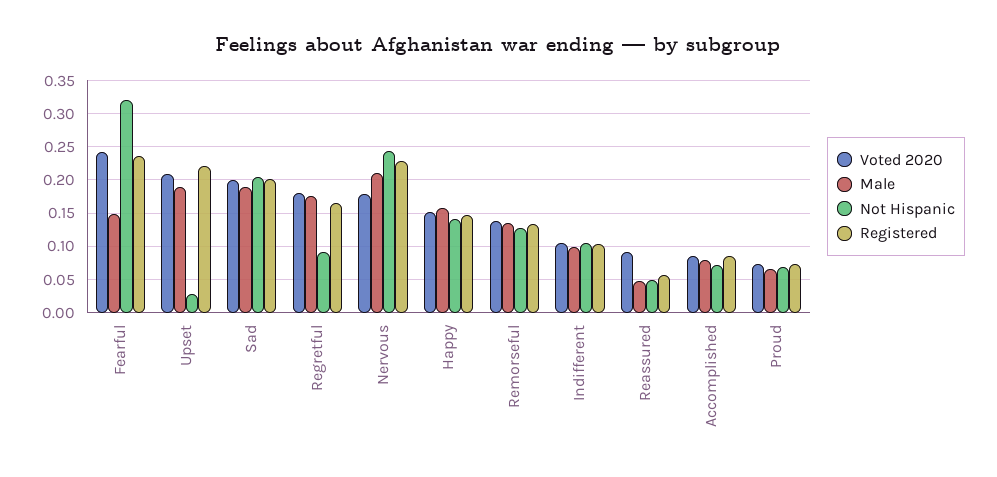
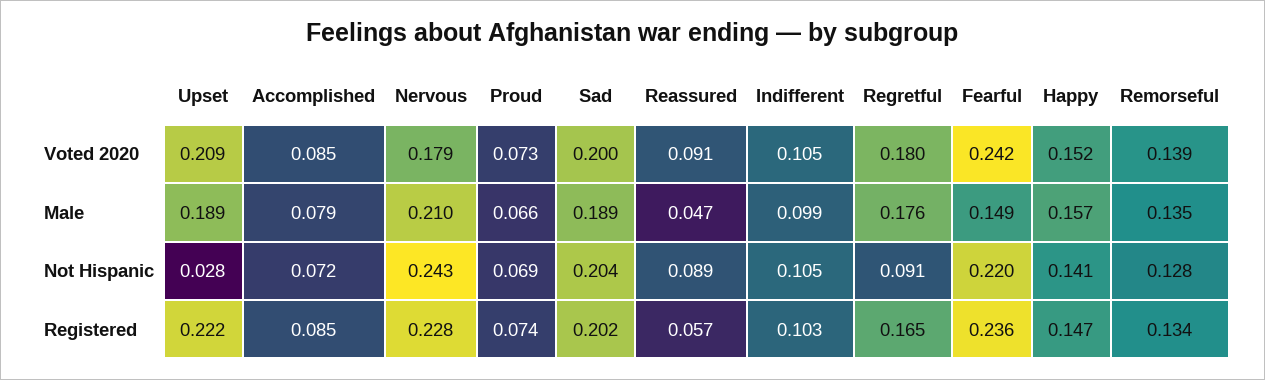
  {
    "Voted 2020": {
      "Fearful": 0.242,
      "Upset": 0.209,
      "Sad": 0.2,
      "Regretful": 0.18,
      "Nervous": 0.179,
      "Happy": 0.152,
      "Remorseful": 0.139,
      "Indifferent": 0.105,
      "Reassured": 0.091,
      "Accomplished": 0.085,
      "Proud": 0.073
    },
    "Male": {
      "Fearful": 0.149,
      "Upset": 0.189,
      "Sad": 0.189,
      "Regretful": 0.176,
      "Nervous": 0.21,
      "Happy": 0.157,
      "Remorseful": 0.135,
      "Indifferent": 0.099,
      "Reassured": 0.047,
      "Accomplished": 0.079,
      "Proud": 0.066
    },
    "Not Hispanic": {
-     "Fearful": 0.32,
+     "Fearful": 0.22,
      "Upset": 0.028,
      "Sad": 0.204,
      "Regretful": 0.091,
      "Nervous": 0.243,
      "Happy": 0.141,
      "Remorseful": 0.128,
      "Indifferent": 0.105,
-     "Reassured": 0.05,
+     "Reassured": 0.089,
      "Accomplished": 0.072,
      "Proud": 0.069
    },
    "Registered": {
      "Fearful": 0.236,
      "Upset": 0.222,
      "Sad": 0.202,
      "Regretful": 0.165,
      "Nervous": 0.228,
      "Happy": 0.147,
      "Remorseful": 0.134,
      "Indifferent": 0.103,
      "Reassured": 0.057,
      "Accomplished": 0.085,
      "Proud": 0.074
    }
  }

